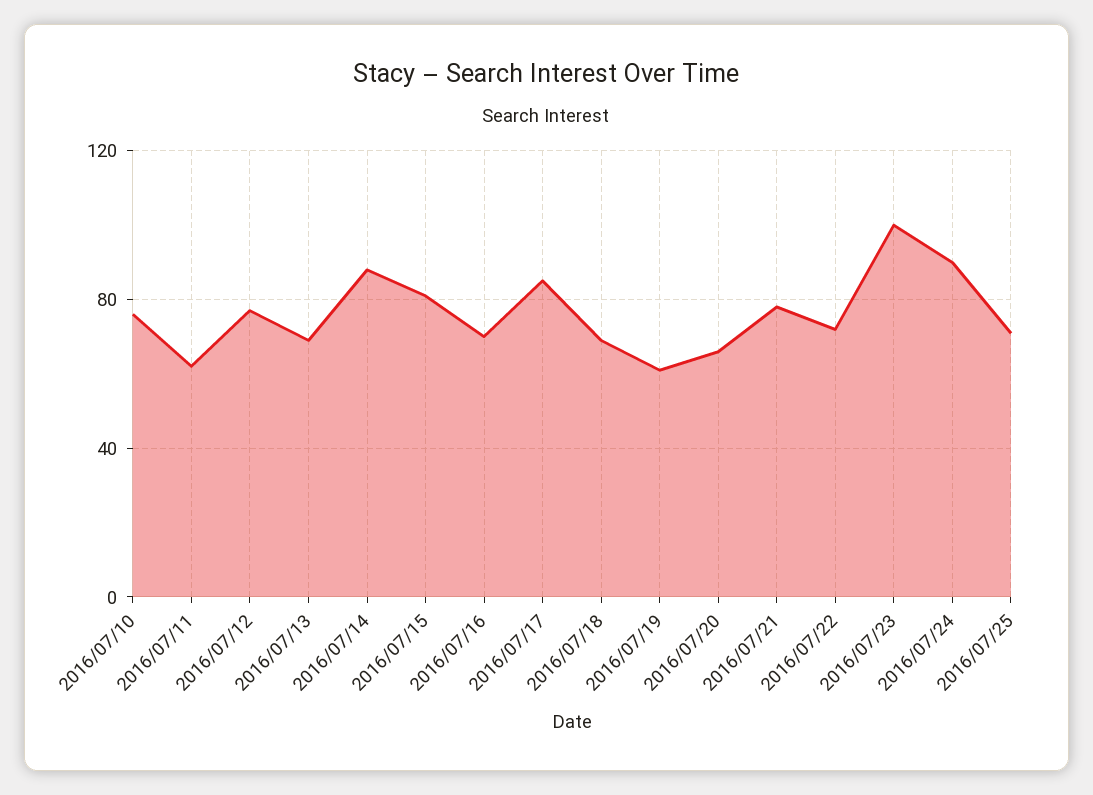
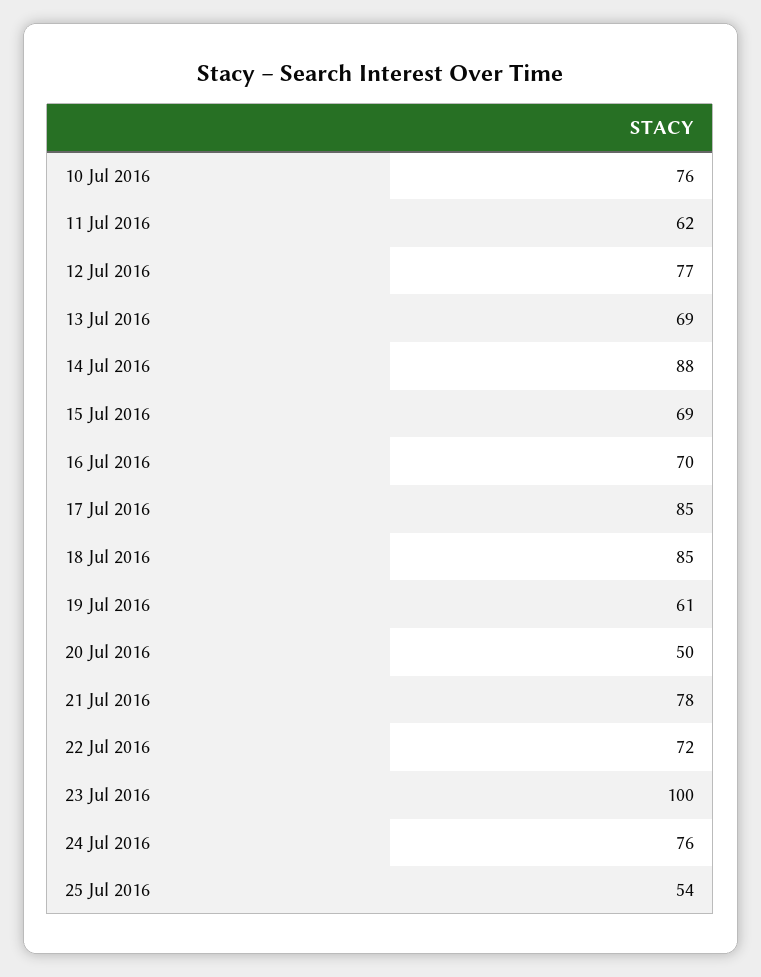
  {
    "2016/07/10": 76,
    "2016/07/11": 62,
    "2016/07/12": 77,
    "2016/07/13": 69,
    "2016/07/14": 88,
-   "2016/07/15": 80,
+   "2016/07/15": 69,
    "2016/07/16": 70,
    "2016/07/17": 85,
-   "2016/07/18": 70,
+   "2016/07/18": 85,
    "2016/07/19": 61,
-   "2016/07/20": 65,
+   "2016/07/20": 50,
    "2016/07/21": 78,
    "2016/07/22": 72,
    "2016/07/23": 100,
-   "2016/07/24": 90,
+   "2016/07/24": 76,
-   "2016/07/25": 70
+   "2016/07/25": 54
  }

